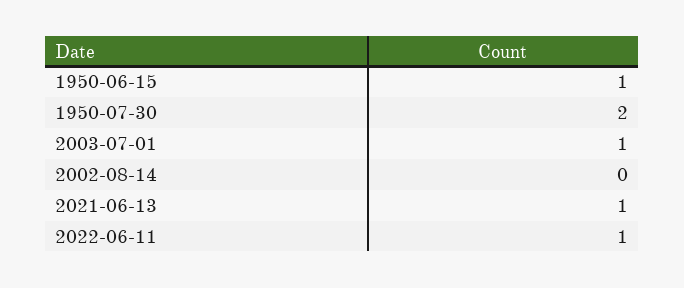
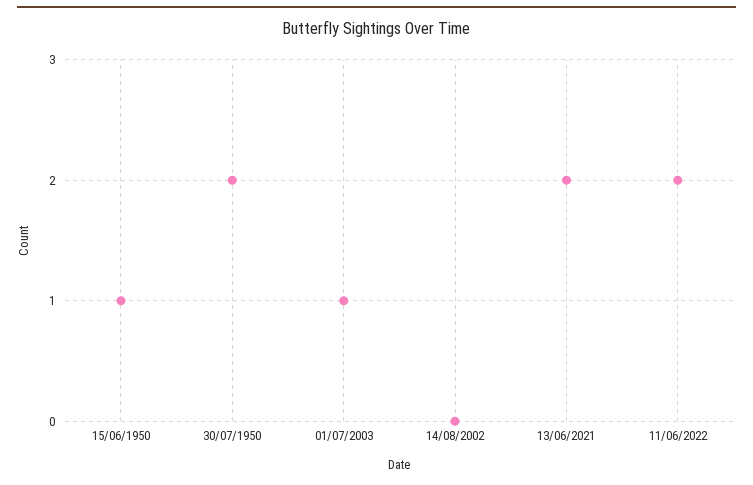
  {
    "1950-06-15": 1,
    "1950-07-30": 2,
    "2003-07-01": 1,
    "2002-08-14": 0,
-   "2021-06-13": 1,
+   "2021-06-13": 2,
-   "2022-06-11": 1
+   "2022-06-11": 2
  }

